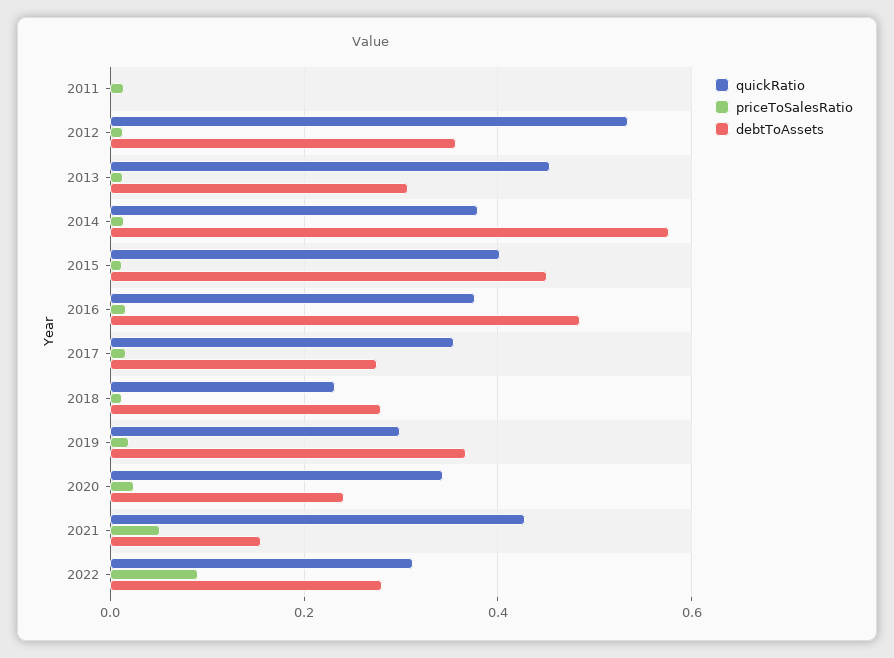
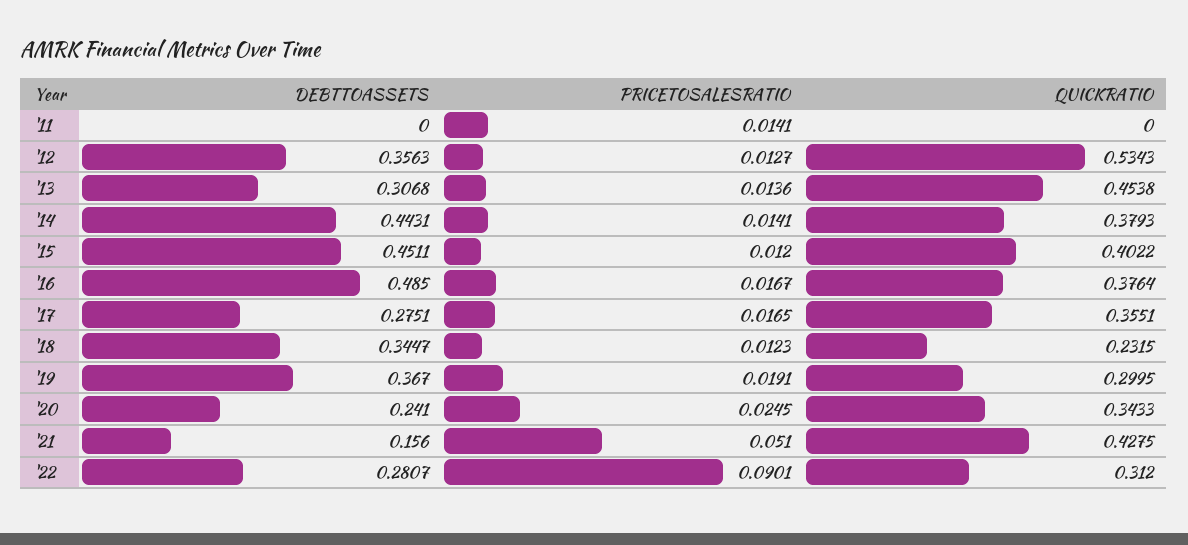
  {
    "quickRatio": {
      "2011": 0,
      "2012": 0.5343,
      "2013": 0.4538,
      "2014": 0.3793,
      "2015": 0.4022,
      "2016": 0.3764,
      "2017": 0.3551,
      "2018": 0.2315,
      "2019": 0.2995,
      "2020": 0.3433,
      "2021": 0.4275,
      "2022": 0.312
    },
    "priceToSalesRatio": {
      "2011": 0.0141,
      "2012": 0.0127,
      "2013": 0.0136,
      "2014": 0.0141,
      "2015": 0.012,
      "2016": 0.0167,
      "2017": 0.0165,
      "2018": 0.0123,
      "2019": 0.0191,
      "2020": 0.0245,
      "2021": 0.051,
      "2022": 0.0901
    },
    "debtToAssets": {
      "2011": 0,
      "2012": 0.3563,
      "2013": 0.3068,
-     "2014": 0.58,
+     "2014": 0.4431,
      "2015": 0.4511,
      "2016": 0.485,
      "2017": 0.2751,
-     "2018": 0.28,
+     "2018": 0.3447,
      "2019": 0.367,
      "2020": 0.241,
      "2021": 0.156,
      "2022": 0.2807
    }
  }

